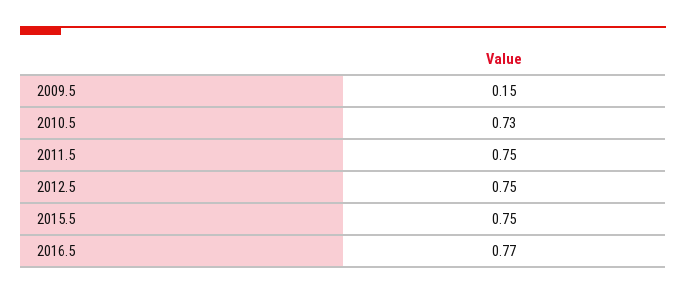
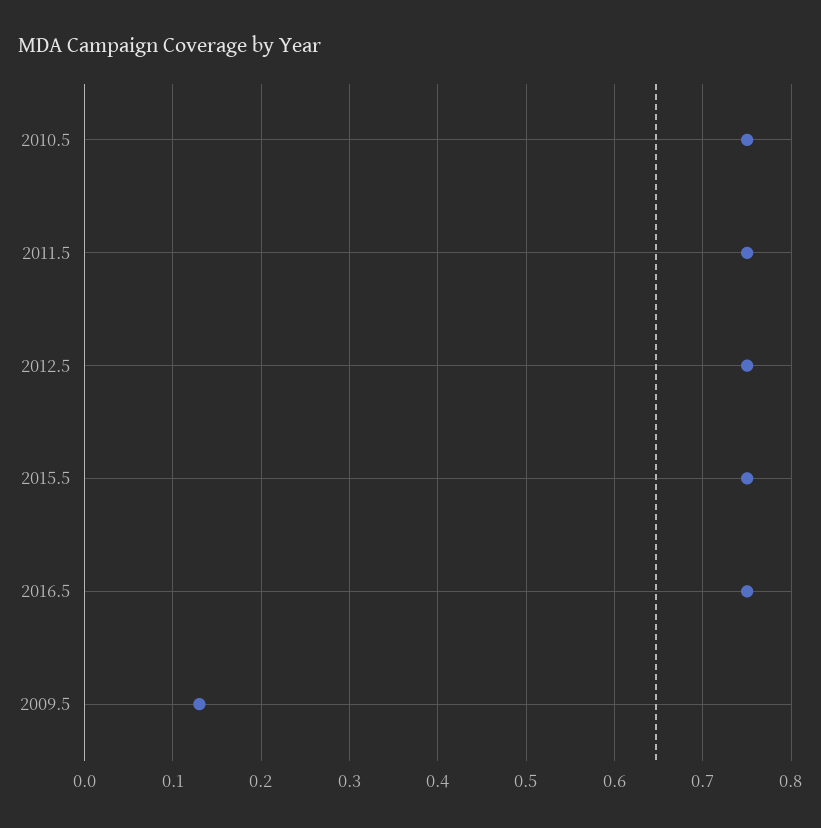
  {
-   "2009.5": 0.15,
+   "2009.5": 0.13,
-   "2010.5": 0.73,
+   "2010.5": 0.75,
    "2011.5": 0.75,
    "2012.5": 0.75,
    "2015.5": 0.75,
-   "2016.5": 0.77
+   "2016.5": 0.75
  }

